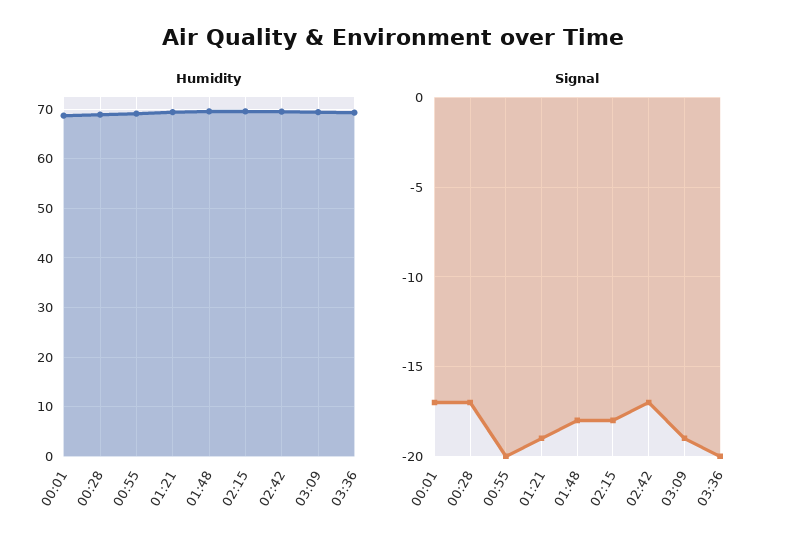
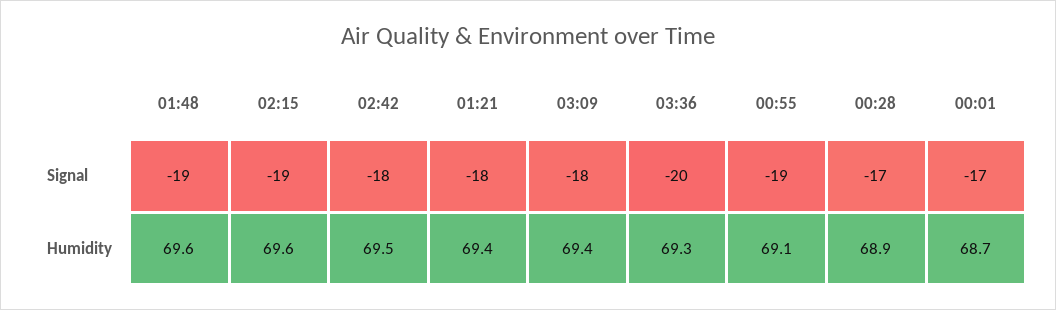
  {
    "Humidity": {
      "00:01": 68.7,
      "00:28": 68.9,
      "00:55": 69.1,
      "01:21": 69.4,
      "01:48": 69.6,
      "02:15": 69.6,
      "02:42": 69.5,
      "03:09": 69.4,
      "03:36": 69.3
    },
    "Signal": {
      "00:01": -17,
      "00:28": -17,
-     "00:55": -20,
+     "00:55": -19,
-     "01:21": -19,
+     "01:21": -18,
-     "01:48": -18,
+     "01:48": -19,
-     "02:15": -18,
+     "02:15": -19,
-     "02:42": -17,
+     "02:42": -18,
-     "03:09": -19,
+     "03:09": -18,
      "03:36": -20
    }
  }

